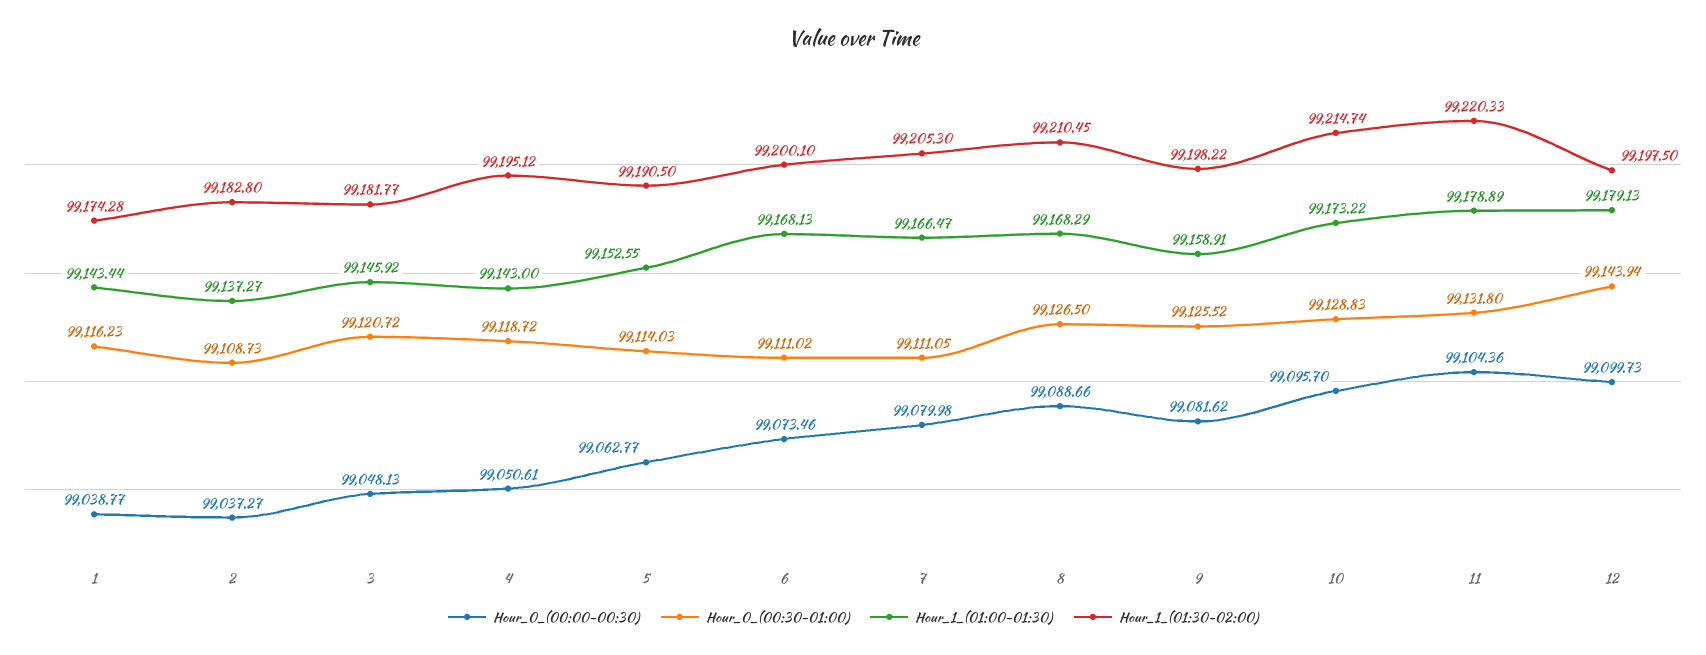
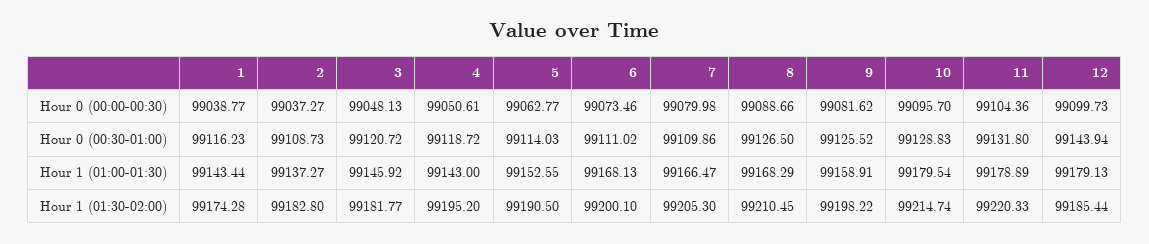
  {
    "Hour_0_(00:00-00:30)": {
      "1": 99038.77,
      "2": 99037.27,
      "3": 99048.13,
      "4": 99050.61,
      "5": 99062.77,
      "6": 99073.46,
      "7": 99079.98,
      "8": 99088.66,
      "9": 99081.62,
      "10": 99095.7,
      "11": 99104.36,
      "12": 99099.73
    },
    "Hour_0_(00:30-01:00)": {
      "1": 99116.23,
      "2": 99108.73,
      "3": 99120.72,
      "4": 99118.72,
      "5": 99114.03,
      "6": 99111.02,
-     "7": 99111.05,
+     "7": 99109.86,
      "8": 99126.5,
      "9": 99125.52,
      "10": 99128.83,
      "11": 99131.8,
      "12": 99143.94
    },
    "Hour_1_(01:00-01:30)": {
      "1": 99143.44,
      "2": 99137.27,
      "3": 99145.92,
      "4": 99143,
      "5": 99152.55,
      "6": 99168.13,
      "7": 99166.47,
      "8": 99168.29,
      "9": 99158.91,
-     "10": 99173.22,
+     "10": 99179.54,
      "11": 99178.89,
      "12": 99179.13
    },
    "Hour_1_(01:30-02:00)": {
      "1": 99174.28,
      "2": 99182.8,
      "3": 99181.77,
-     "4": 99195.12,
+     "4": 99195.2,
      "5": 99190.5,
      "6": 99200.1,
      "7": 99205.3,
      "8": 99210.45,
      "9": 99198.22,
      "10": 99214.74,
      "11": 99220.33,
-     "12": 99197.5
+     "12": 99185.44
    }
  }

